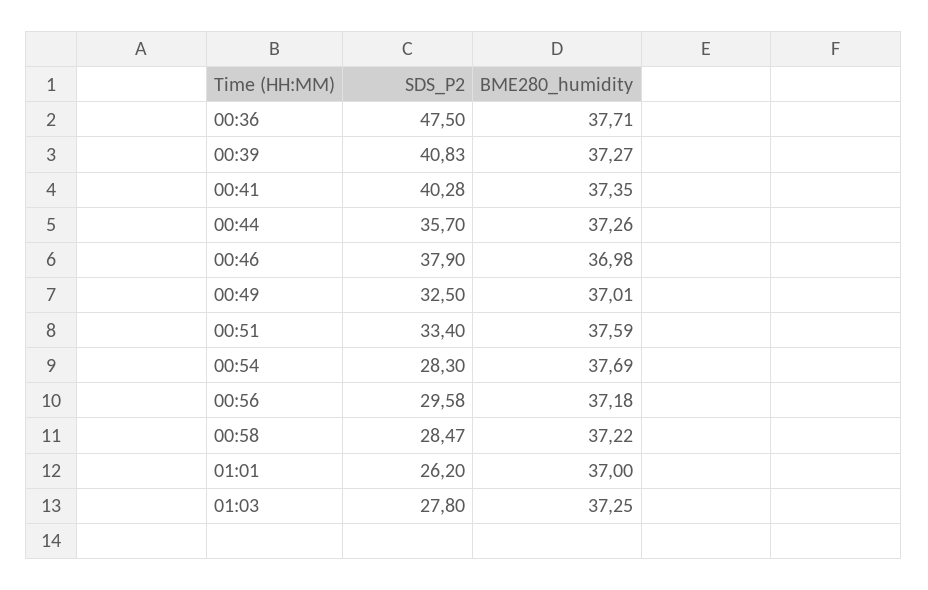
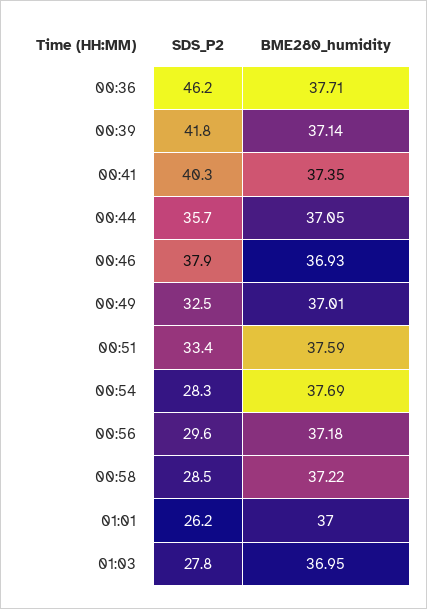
  {
    "SDS_P2": {
-     "00:36": 47.5,
+     "00:36": 46.2,
-     "00:39": 40.83,
+     "00:39": 41.8,
      "00:41": 40.28,
      "00:44": 35.7,
      "00:46": 37.9,
      "00:49": 32.5,
      "00:51": 33.4,
      "00:54": 28.3,
      "00:56": 29.58,
      "00:58": 28.47,
      "01:01": 26.2,
      "01:03": 27.8
    },
    "BME280_humidity": {
      "00:36": 37.71,
-     "00:39": 37.27,
+     "00:39": 37.14,
      "00:41": 37.35,
-     "00:44": 37.26,
+     "00:44": 37.05,
-     "00:46": 36.98,
+     "00:46": 36.93,
      "00:49": 37.01,
      "00:51": 37.59,
      "00:54": 37.69,
      "00:56": 37.18,
      "00:58": 37.22,
      "01:01": 37,
-     "01:03": 37.25
+     "01:03": 36.95
    }
  }

